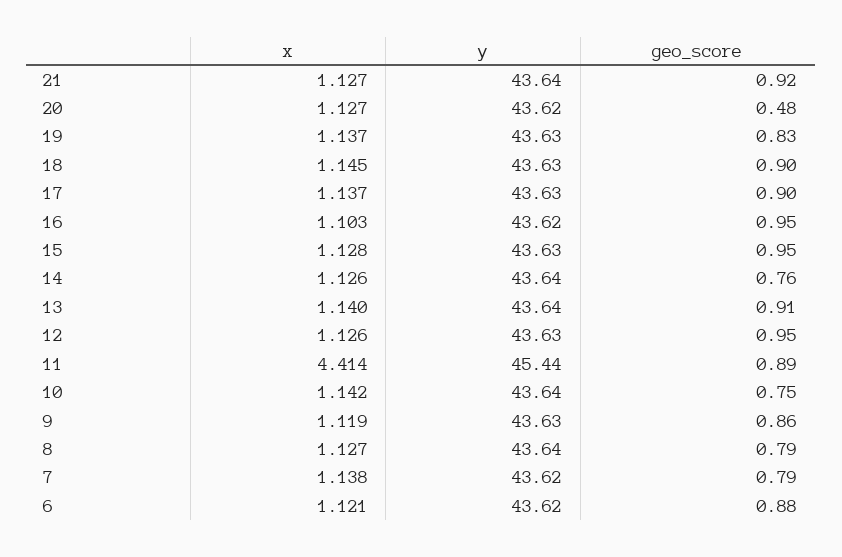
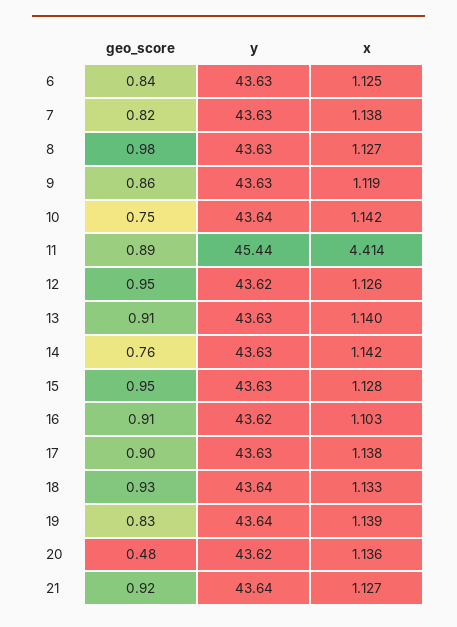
  {
    "x": {
      "21": 1.127,
-     "20": 1.127,
+     "20": 1.136,
-     "19": 1.137,
+     "19": 1.139,
-     "18": 1.145,
+     "18": 1.133,
-     "17": 1.137,
+     "17": 1.138,
      "16": 1.103,
      "15": 1.128,
-     "14": 1.126,
+     "14": 1.142,
      "13": 1.14,
      "12": 1.126,
      "11": 4.414,
      "10": 1.142,
      "9": 1.119,
      "8": 1.127,
      "7": 1.138,
-     "6": 1.121
+     "6": 1.125
    },
    "y": {
      "21": 43.64,
      "20": 43.62,
-     "19": 43.63,
+     "19": 43.64,
-     "18": 43.63,
+     "18": 43.64,
      "17": 43.63,
      "16": 43.62,
      "15": 43.63,
-     "14": 43.64,
+     "14": 43.63,
-     "13": 43.64,
+     "13": 43.63,
-     "12": 43.63,
+     "12": 43.62,
      "11": 45.44,
      "10": 43.64,
      "9": 43.63,
-     "8": 43.64,
+     "8": 43.63,
-     "7": 43.62,
+     "7": 43.63,
-     "6": 43.62
+     "6": 43.63
    },
    "geo_score": {
      "21": 0.92,
      "20": 0.48,
      "19": 0.83,
-     "18": 0.9,
+     "18": 0.93,
      "17": 0.9,
-     "16": 0.95,
+     "16": 0.91,
      "15": 0.95,
      "14": 0.76,
      "13": 0.91,
      "12": 0.95,
      "11": 0.89,
      "10": 0.75,
      "9": 0.86,
-     "8": 0.79,
+     "8": 0.98,
-     "7": 0.79,
+     "7": 0.82,
-     "6": 0.88
+     "6": 0.84
    }
  }

